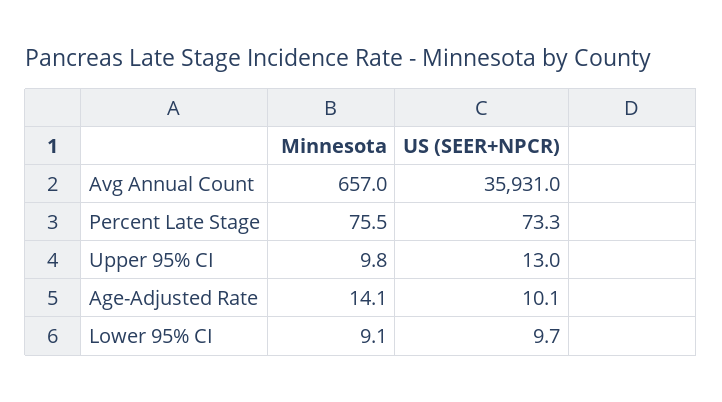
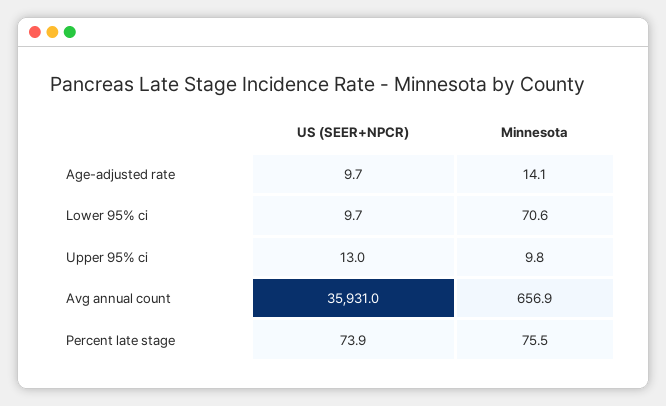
  {
    "Minnesota": {
-     "Avg Annual Count": 657,
+     "Avg Annual Count": 656.9,
      "Percent Late Stage": 75.5,
      "Upper 95% CI": 9.8,
      "Age-Adjusted Rate": 14.1,
-     "Lower 95% CI": 9.1
+     "Lower 95% CI": 70.6
    },
    "US (SEER+NPCR)": {
      "Avg Annual Count": 35931,
-     "Percent Late Stage": 73.3,
+     "Percent Late Stage": 73.9,
      "Upper 95% CI": 13,
-     "Age-Adjusted Rate": 10.1,
+     "Age-Adjusted Rate": 9.7,
      "Lower 95% CI": 9.7
    }
  }

